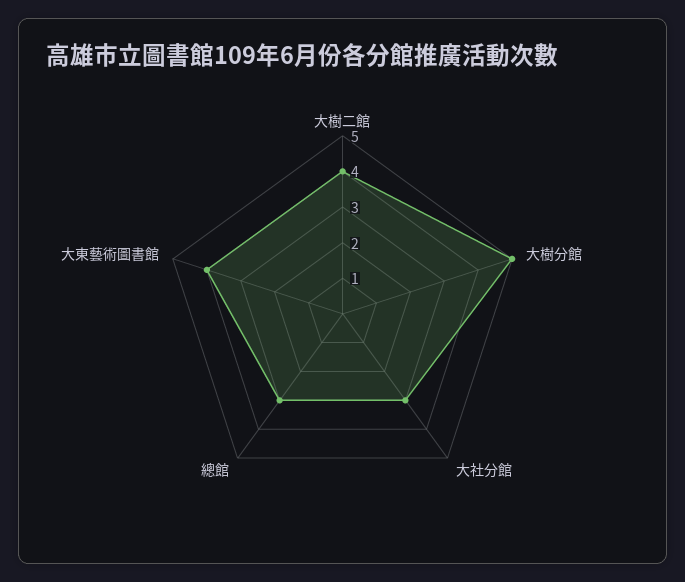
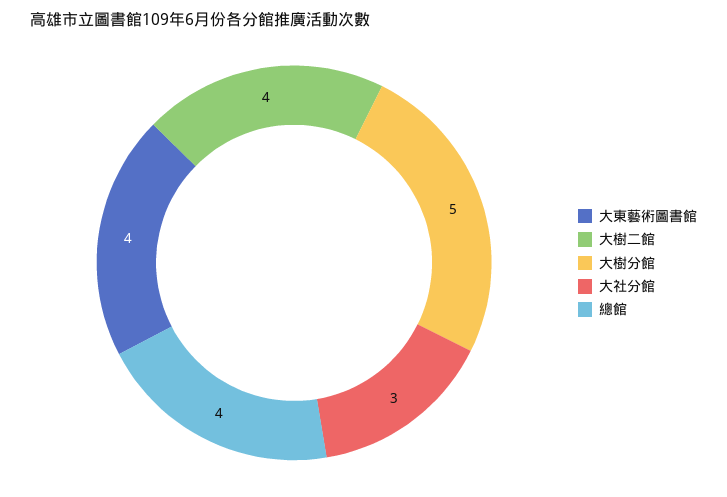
  {
    "大樹二館": 4,
    "大樹分館": 5,
    "大社分館": 3,
-   "總館": 3,
+   "總館": 4,
    "大東藝術圖書館": 4
  }

